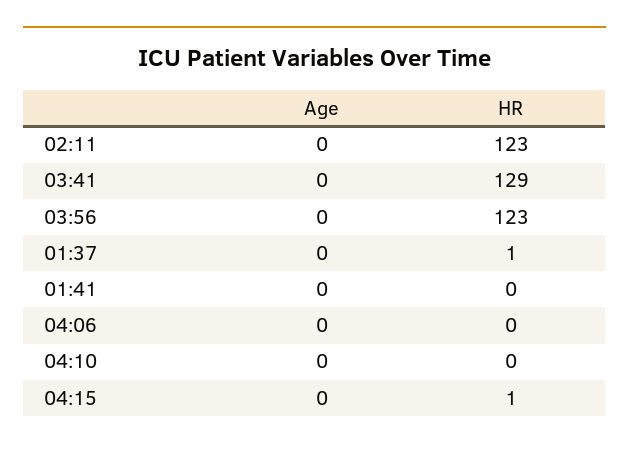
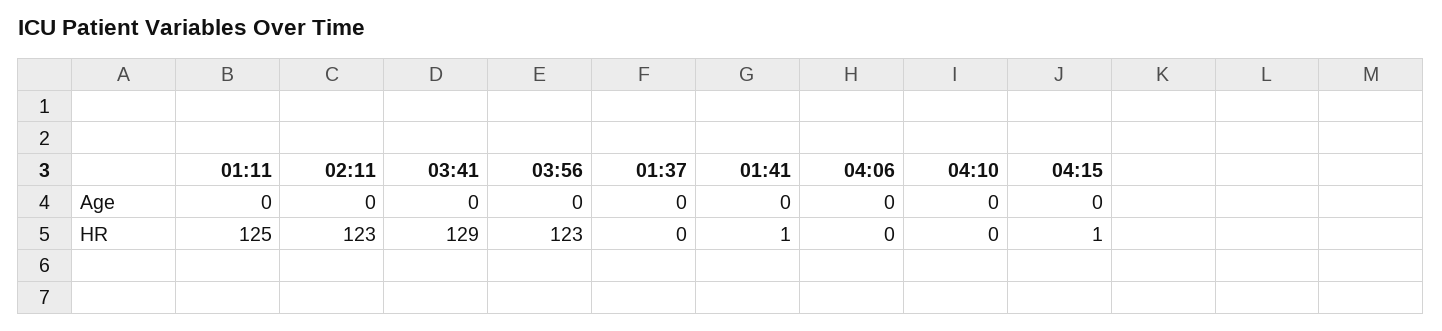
  {
    "Age": {
      "02:11": 0,
      "03:41": 0,
      "03:56": 0,
      "01:37": 0,
      "01:41": 0,
      "04:06": 0,
      "04:10": 0,
-     "04:15": 0
+     "04:15": 0,
+     "01:11": 0
    },
    "HR": {
      "02:11": 123,
      "03:41": 129,
      "03:56": 123,
-     "01:37": 1,
+     "01:37": 0,
-     "01:41": 0,
+     "01:41": 1,
      "04:06": 0,
      "04:10": 0,
-     "04:15": 1
+     "04:15": 1,
+     "01:11": 125
    }
  }

